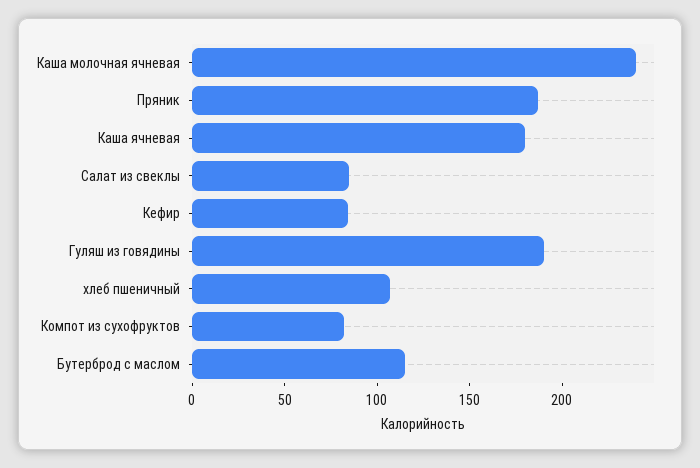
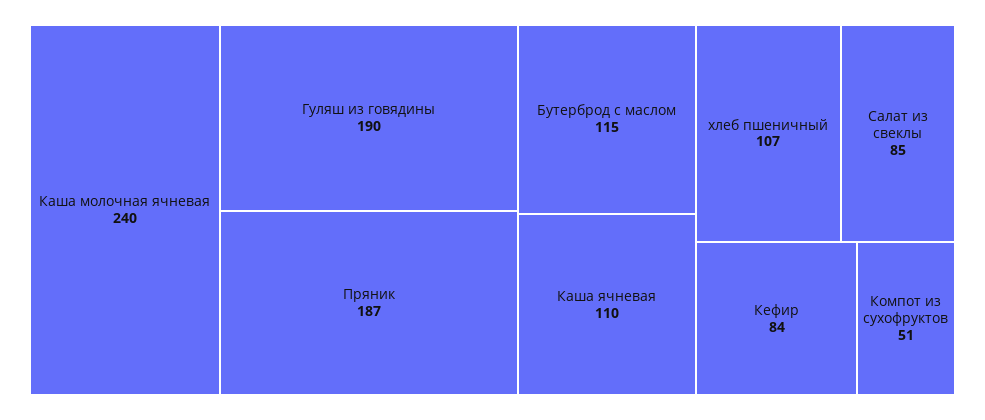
  {
    "Каша молочная ячневая": 240,
    "Пряник": 187,
-   "Каша ячневая": 180,
+   "Каша ячневая": 110,
    "Салат из свеклы": 85,
    "Кефир": 84,
    "Гуляш из говядины": 190,
    "хлеб пшеничный": 107,
-   "Компот из сухофруктов": 80,
+   "Компот из сухофруктов": 51,
    "Бутерброд с маслом": 115
  }

